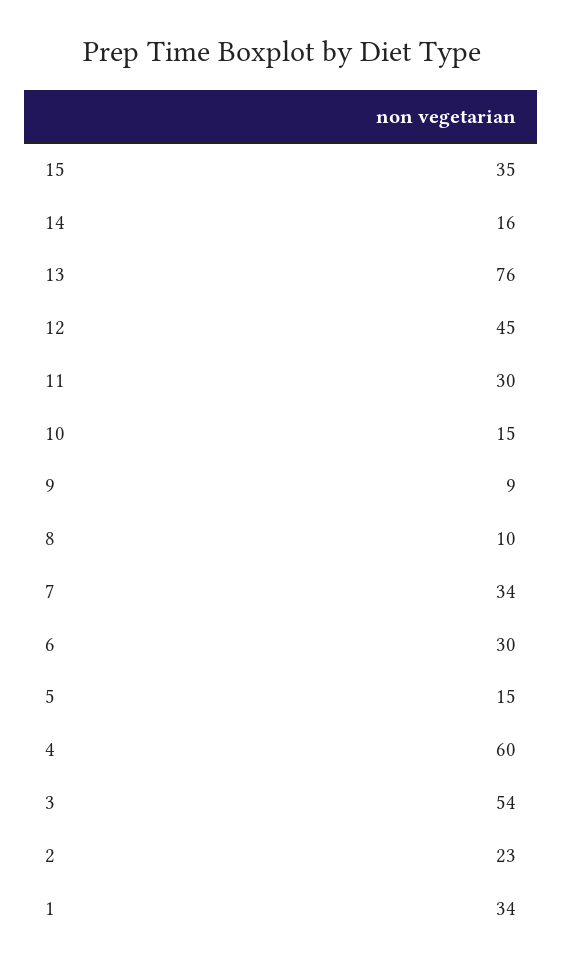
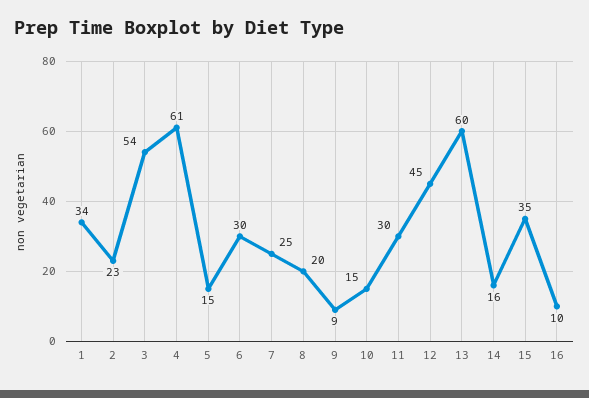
  {
    "15": 35,
    "14": 16,
-   "13": 76,
+   "13": 60,
    "12": 45,
    "11": 30,
    "10": 15,
    "9": 9,
-   "8": 10,
+   "8": 20,
-   "7": 34,
+   "7": 25,
    "6": 30,
    "5": 15,
-   "4": 60,
+   "4": 61,
    "3": 54,
    "2": 23,
-   "1": 34
+   "1": 34,
+   "16": 10
  }

